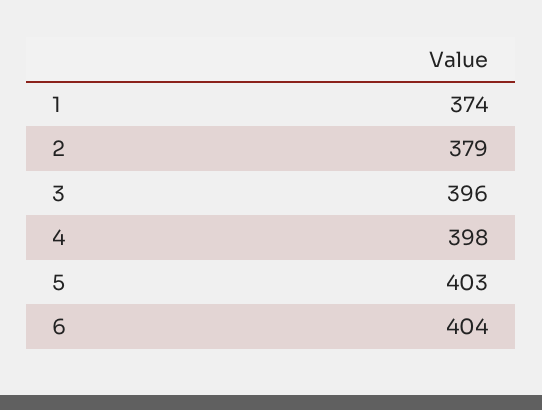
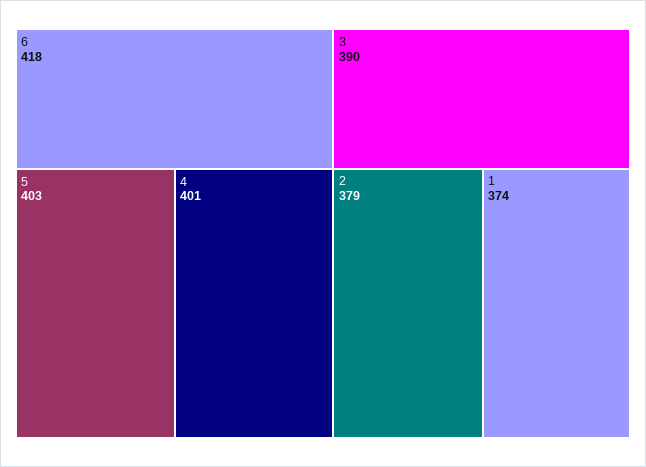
  {
    "1": 374,
    "2": 379,
-   "3": 396,
+   "3": 390,
-   "4": 398,
+   "4": 401,
    "5": 403,
-   "6": 404
+   "6": 418
  }

